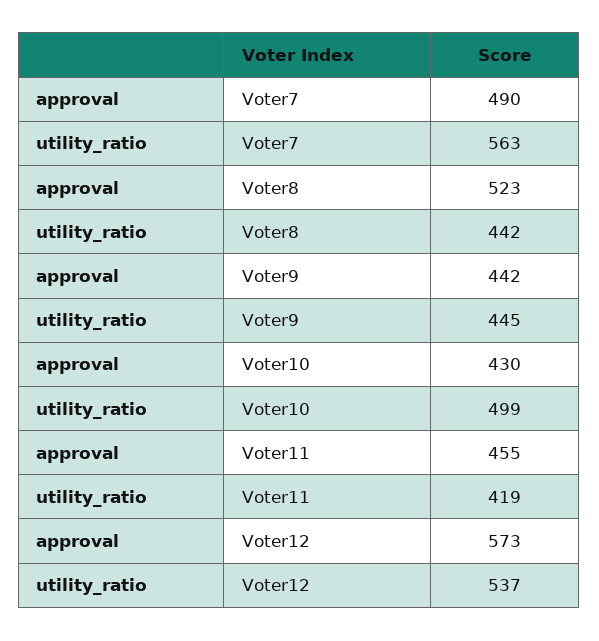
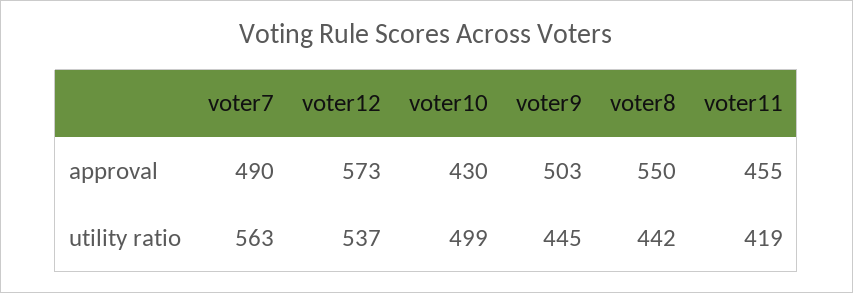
  {
    "approval": {
      "Voter7": 490,
-     "Voter8": 523,
+     "Voter8": 550,
-     "Voter9": 442,
+     "Voter9": 503,
      "Voter10": 430,
      "Voter11": 455,
      "Voter12": 573
    },
    "utility_ratio": {
      "Voter7": 563,
      "Voter8": 442,
      "Voter9": 445,
      "Voter10": 499,
      "Voter11": 419,
      "Voter12": 537
    }
  }

